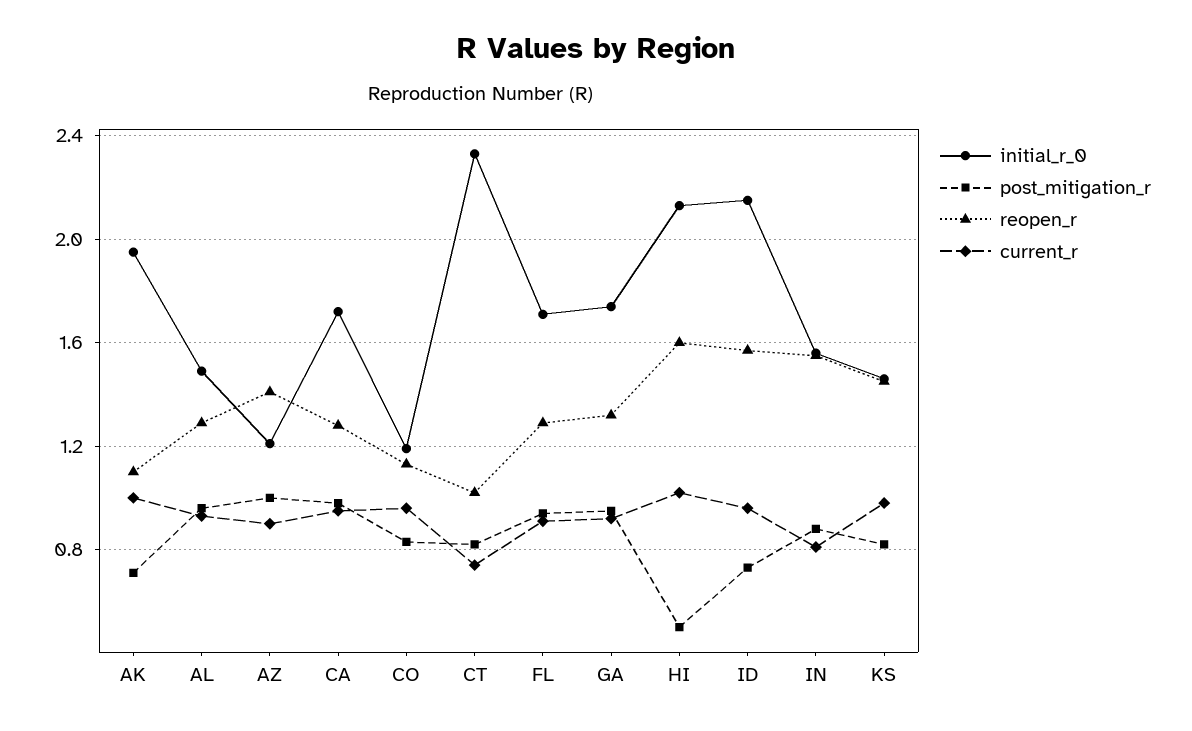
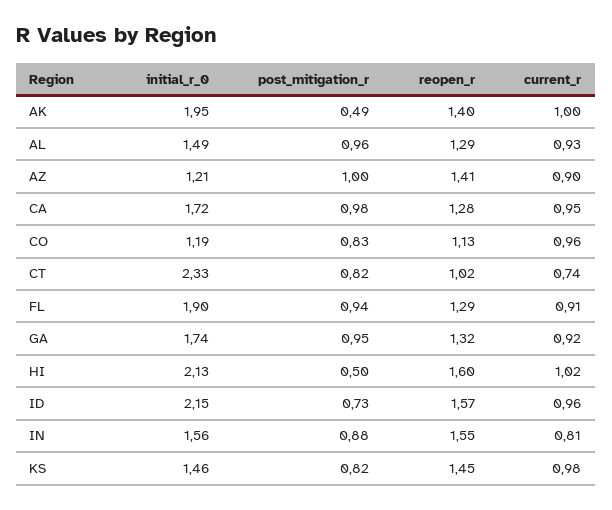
  {
    "initial_r_0": {
      "AK": 1.95,
      "AL": 1.49,
      "AZ": 1.21,
      "CA": 1.72,
      "CO": 1.19,
      "CT": 2.33,
-     "FL": 1.7,
+     "FL": 1.9,
      "GA": 1.74,
      "HI": 2.13,
      "ID": 2.15,
      "IN": 1.56,
      "KS": 1.46
    },
    "post_mitigation_r": {
-     "AK": 0.7,
+     "AK": 0.49,
      "AL": 0.96,
      "AZ": 1,
      "CA": 0.98,
      "CO": 0.83,
      "CT": 0.82,
      "FL": 0.94,
      "GA": 0.95,
      "HI": 0.5,
      "ID": 0.73,
      "IN": 0.88,
      "KS": 0.82
    },
    "reopen_r": {
-     "AK": 1.1,
+     "AK": 1.4,
      "AL": 1.29,
      "AZ": 1.41,
      "CA": 1.28,
      "CO": 1.13,
      "CT": 1.02,
      "FL": 1.29,
      "GA": 1.32,
      "HI": 1.6,
      "ID": 1.57,
      "IN": 1.55,
      "KS": 1.45
    },
    "current_r": {
      "AK": 1,
      "AL": 0.93,
      "AZ": 0.9,
      "CA": 0.95,
      "CO": 0.96,
      "CT": 0.74,
      "FL": 0.91,
      "GA": 0.92,
      "HI": 1.02,
      "ID": 0.96,
      "IN": 0.81,
      "KS": 0.98
    }
  }

